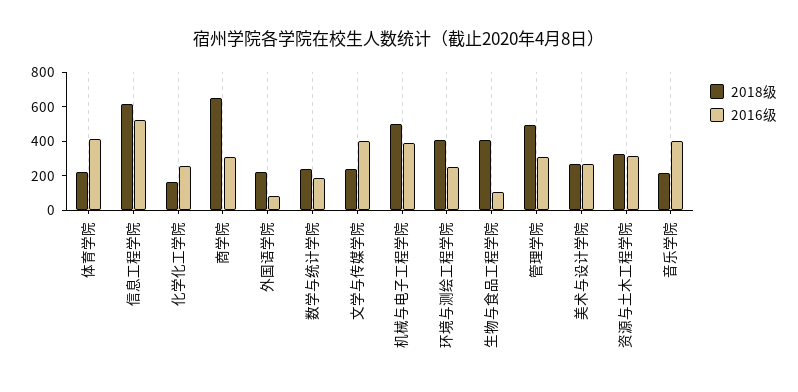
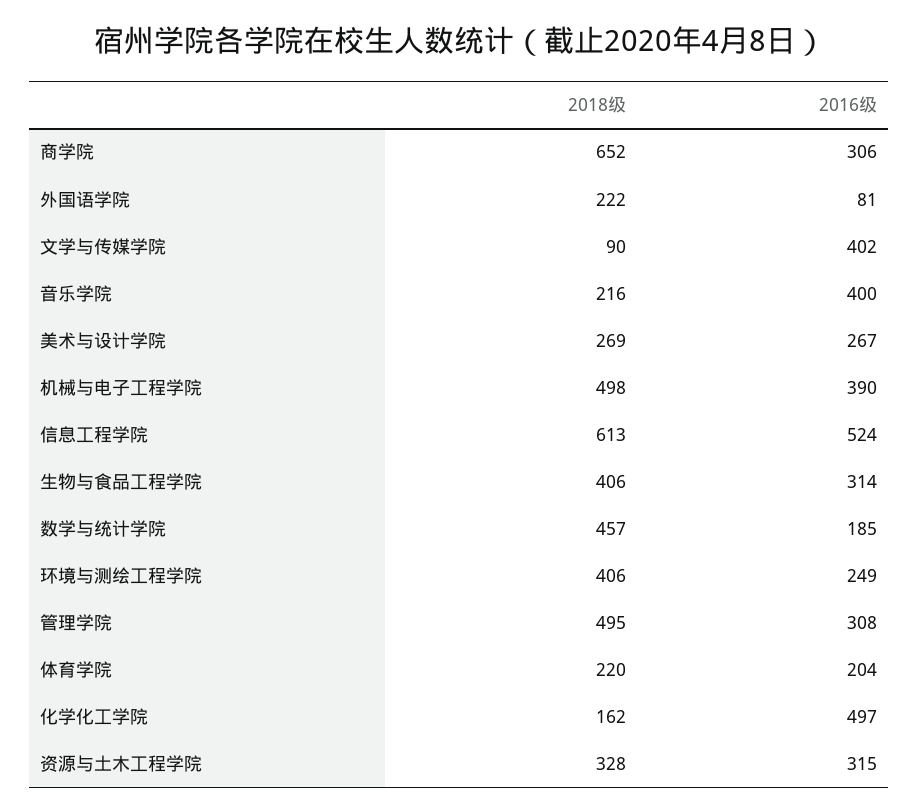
  {
    "2018级": {
      "体育学院": 220,
      "信息工程学院": 613,
      "化学化工学院": 162,
      "商学院": 652,
      "外国语学院": 222,
-     "数学与统计学院": 250,
+     "数学与统计学院": 457,
-     "文学与传媒学院": 250,
+     "文学与传媒学院": 90,
      "机械与电子工程学院": 498,
      "环境与测绘工程学院": 406,
      "生物与食品工程学院": 406,
      "管理学院": 495,
      "美术与设计学院": 269,
      "资源与土木工程学院": 328,
      "音乐学院": 216
    },
    "2016级": {
-     "体育学院": 400,
+     "体育学院": 204,
      "信息工程学院": 524,
-     "化学化工学院": 250,
+     "化学化工学院": 497,
      "商学院": 306,
      "外国语学院": 81,
      "数学与统计学院": 185,
      "文学与传媒学院": 402,
      "机械与电子工程学院": 390,
      "环境与测绘工程学院": 249,
-     "生物与食品工程学院": 100,
+     "生物与食品工程学院": 314,
      "管理学院": 308,
      "美术与设计学院": 267,
      "资源与土木工程学院": 315,
      "音乐学院": 400
    }
  }

